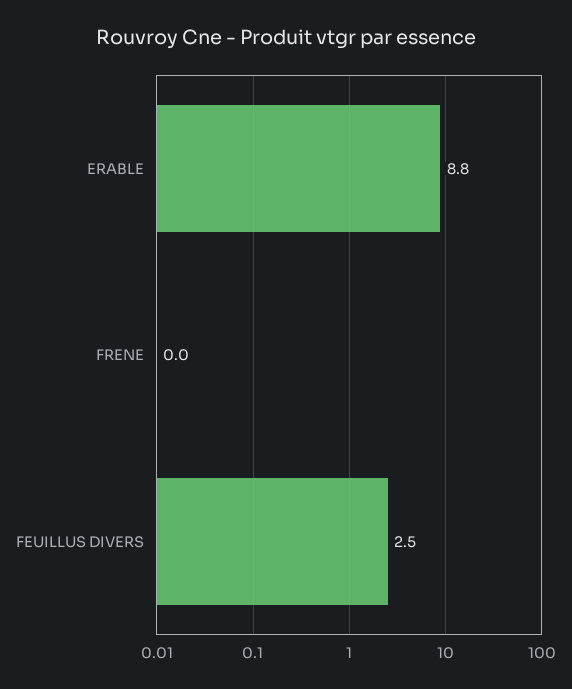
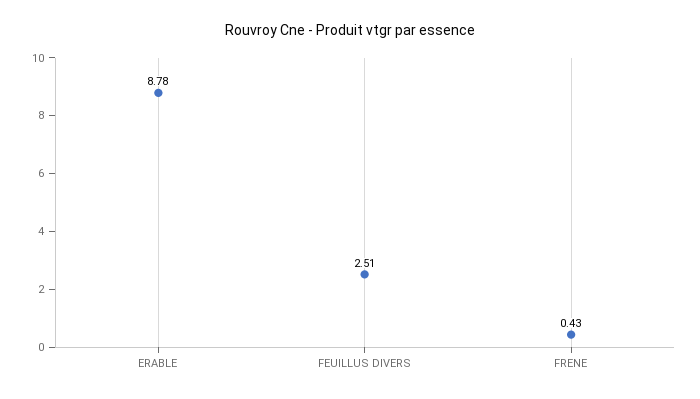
  {
    "ERABLE": 8.78,
-   "FRENE": 0,
+   "FRENE": 0.43,
    "FEUILLUS DIVERS": 2.51
  }

